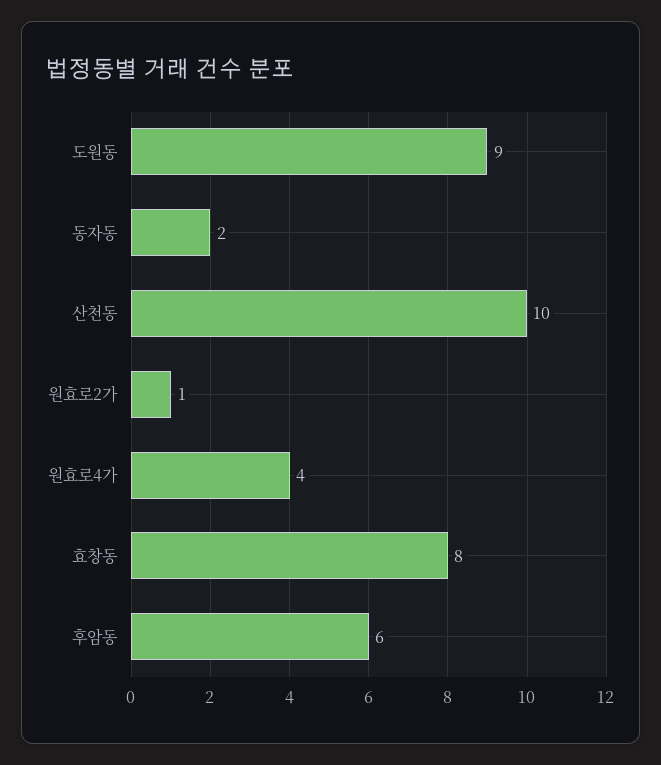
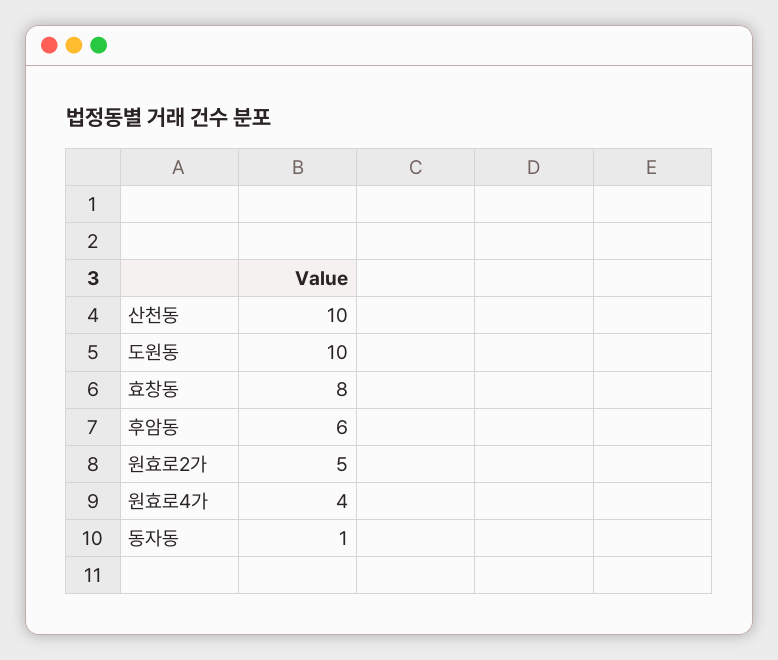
  {
-   "도원동": 9,
+   "도원동": 10,
-   "동자동": 2,
+   "동자동": 1,
    "산천동": 10,
-   "원효로2가": 1,
+   "원효로2가": 5,
    "원효로4가": 4,
    "효창동": 8,
    "후암동": 6
  }

